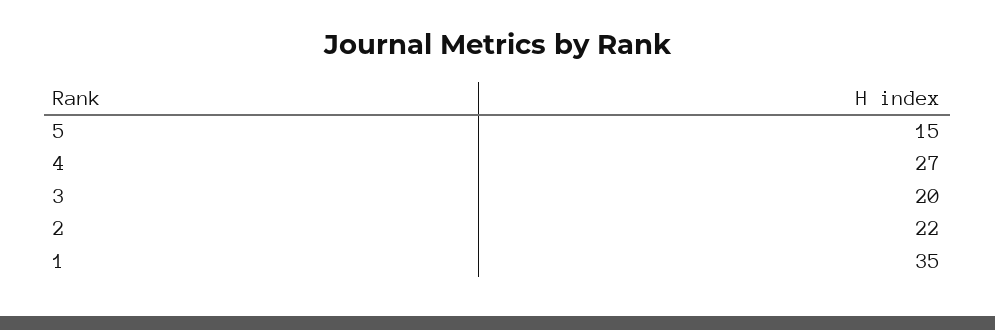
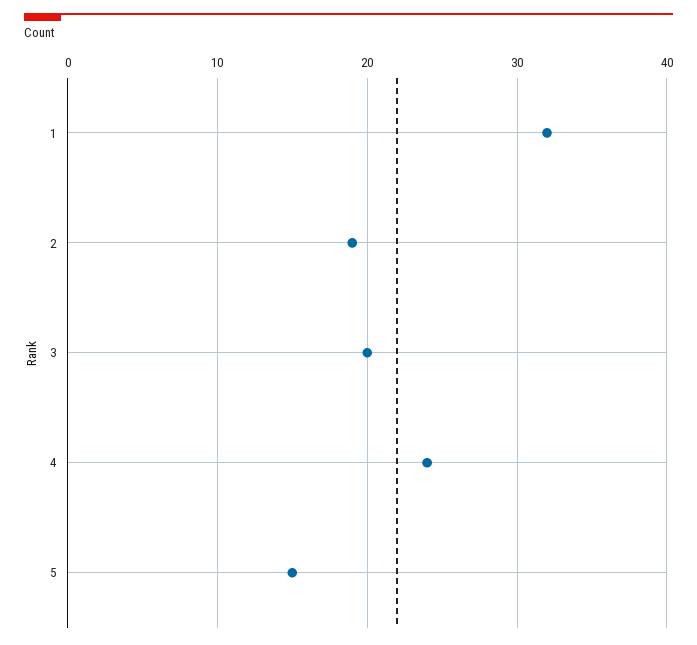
  {
    "5": 15,
-   "4": 27,
+   "4": 24,
    "3": 20,
-   "2": 22,
+   "2": 19,
-   "1": 35
+   "1": 32
  }

